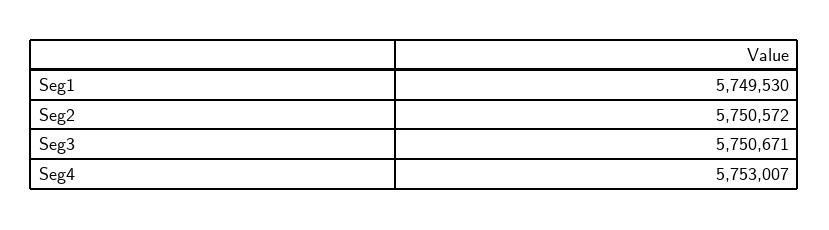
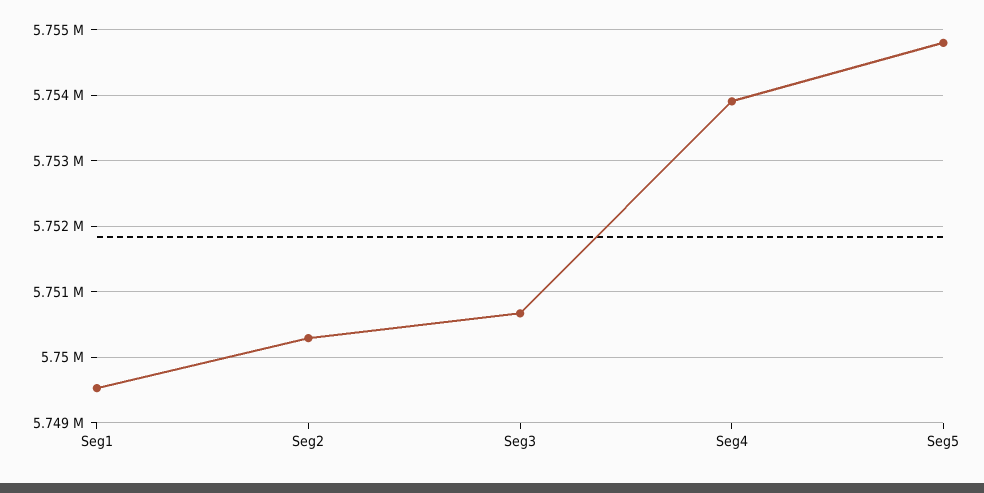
  {
    "Seg1": 5749530,
-   "Seg2": 5750572,
+   "Seg2": 5750300,
    "Seg3": 5750671,
-   "Seg4": 5753007
+   "Seg4": 5753900,
+   "Seg5": 5754800
  }

